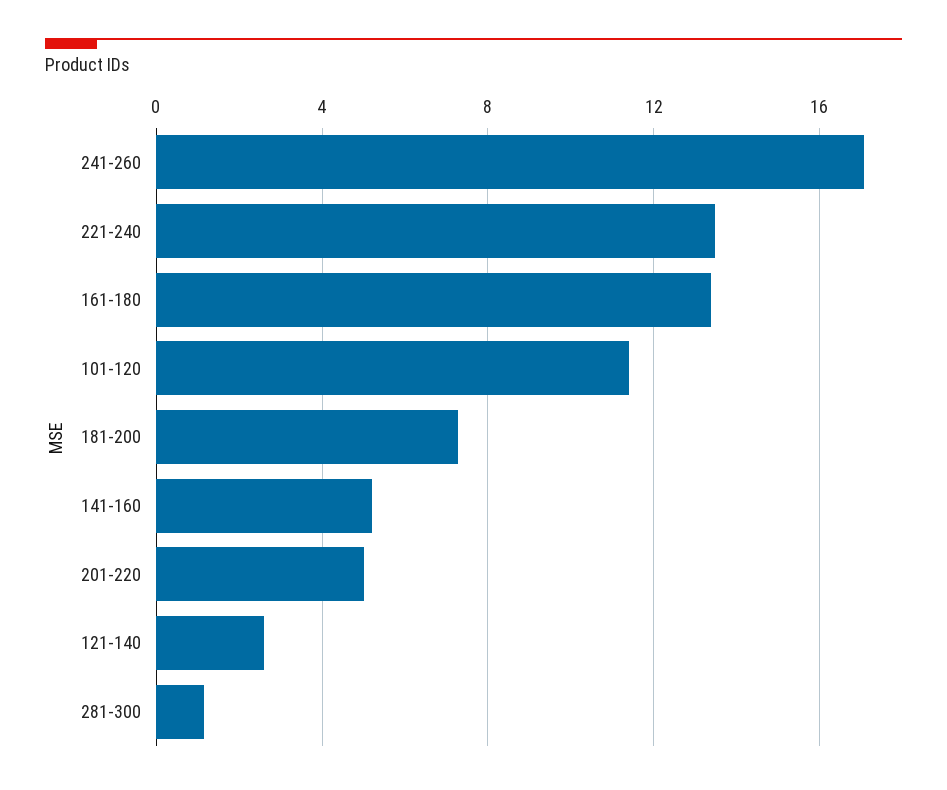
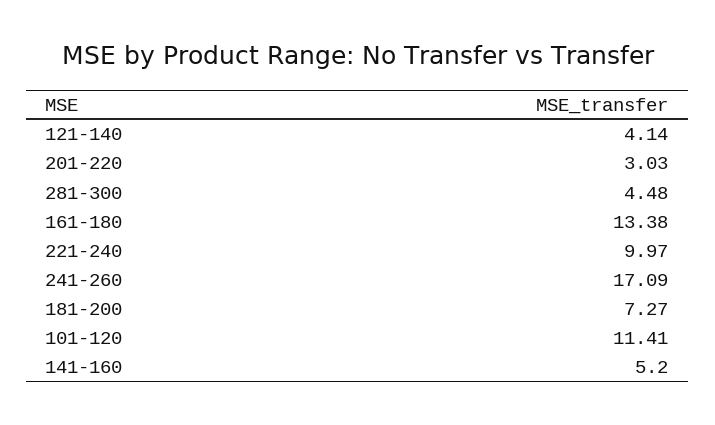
  {
    "241-260": 17.09,
-   "221-240": 13.5,
+   "221-240": 9.97,
    "161-180": 13.38,
    "101-120": 11.41,
    "181-200": 7.27,
    "141-160": 5.2,
-   "201-220": 5,
+   "201-220": 3.03,
-   "121-140": 2.5,
+   "121-140": 4.14,
-   "281-300": 1
+   "281-300": 4.48
  }

